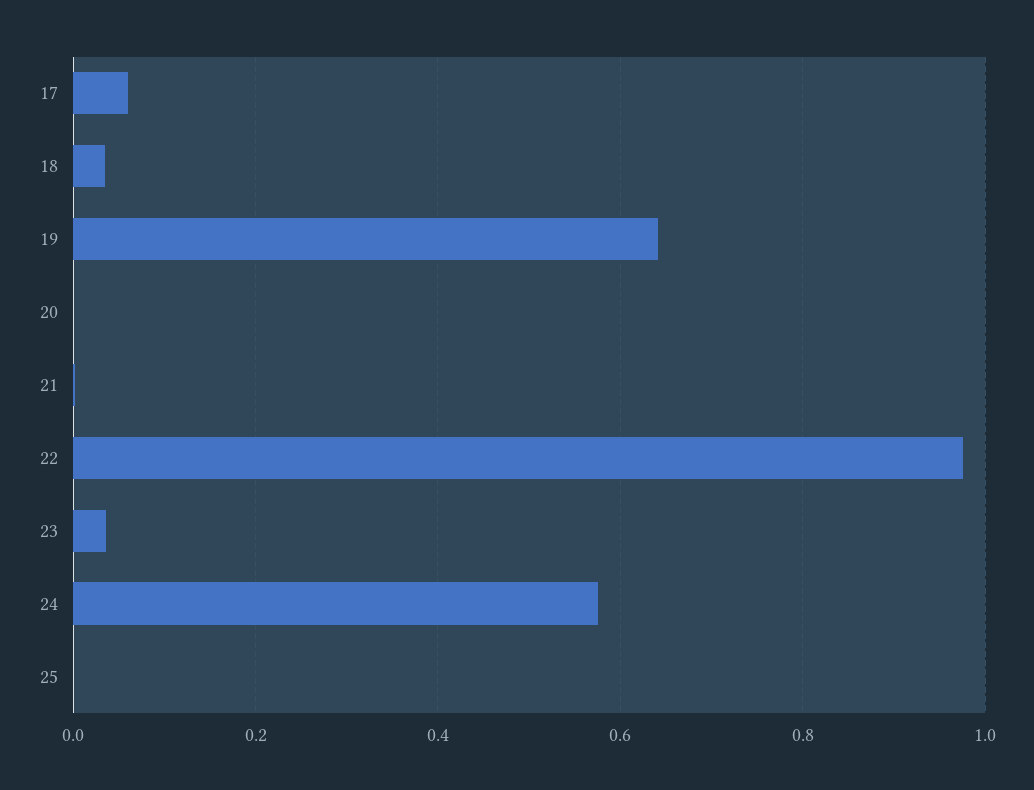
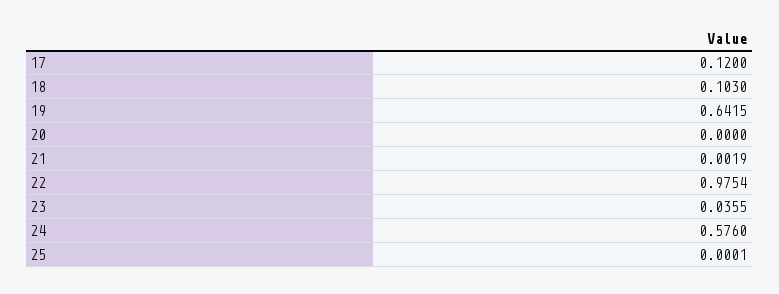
  {
-   "17": 0.06,
+   "17": 0.12,
-   "18": 0.04,
+   "18": 0.103,
    "19": 0.6415,
    "20": 0,
    "21": 0.0019,
    "22": 0.9754,
    "23": 0.0355,
    "24": 0.576,
    "25": 0.0001
  }

